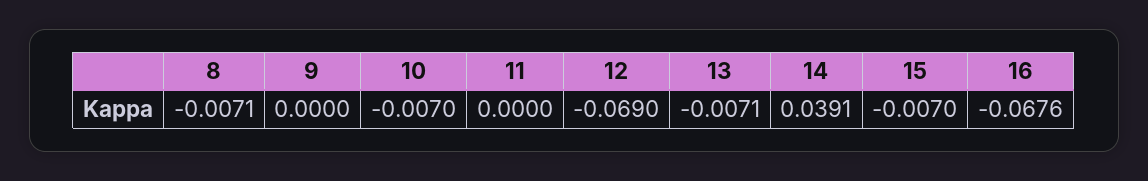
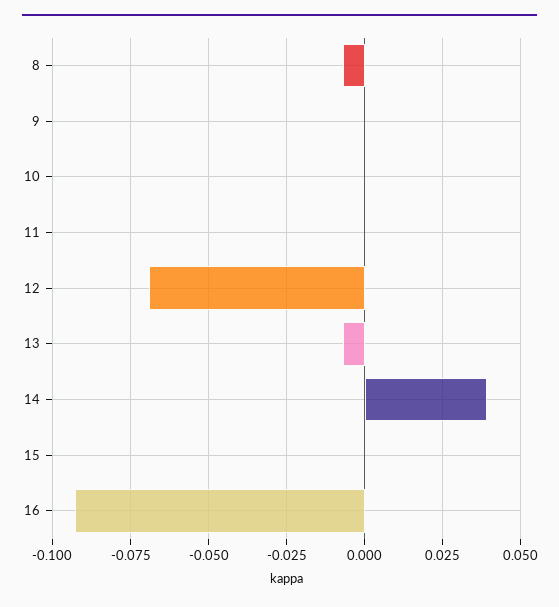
  {
    "8": -0.0071,
    "9": 0,
-   "10": -0.007,
+   "10": 0,
    "11": 0,
    "12": -0.069,
    "13": -0.0071,
    "14": 0.0391,
-   "15": -0.007,
+   "15": 0,
-   "16": -0.0676
+   "16": -0.0925
  }

